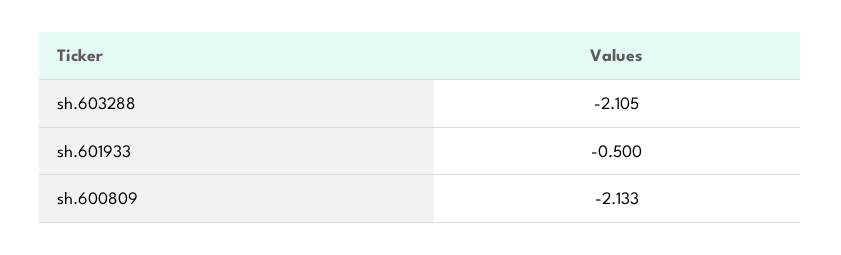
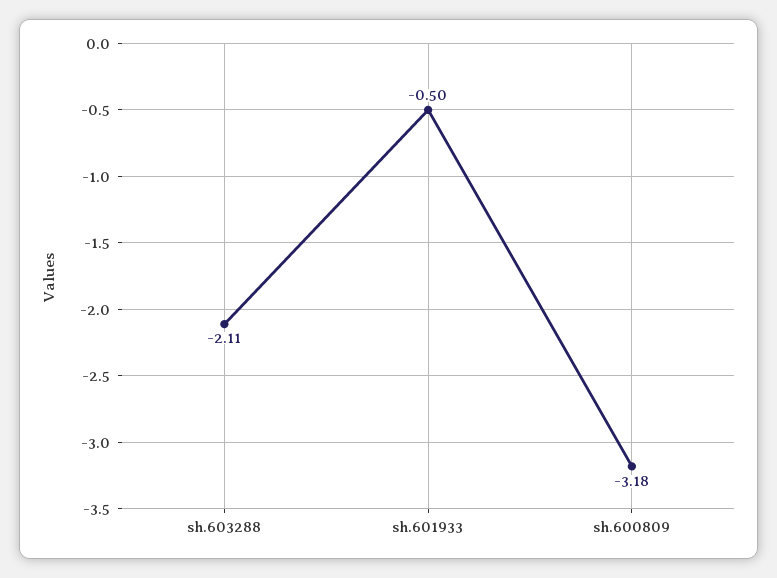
  {
    "sh.603288": -2.105,
    "sh.601933": -0.5,
-   "sh.600809": -2.133
+   "sh.600809": -3.18
  }

